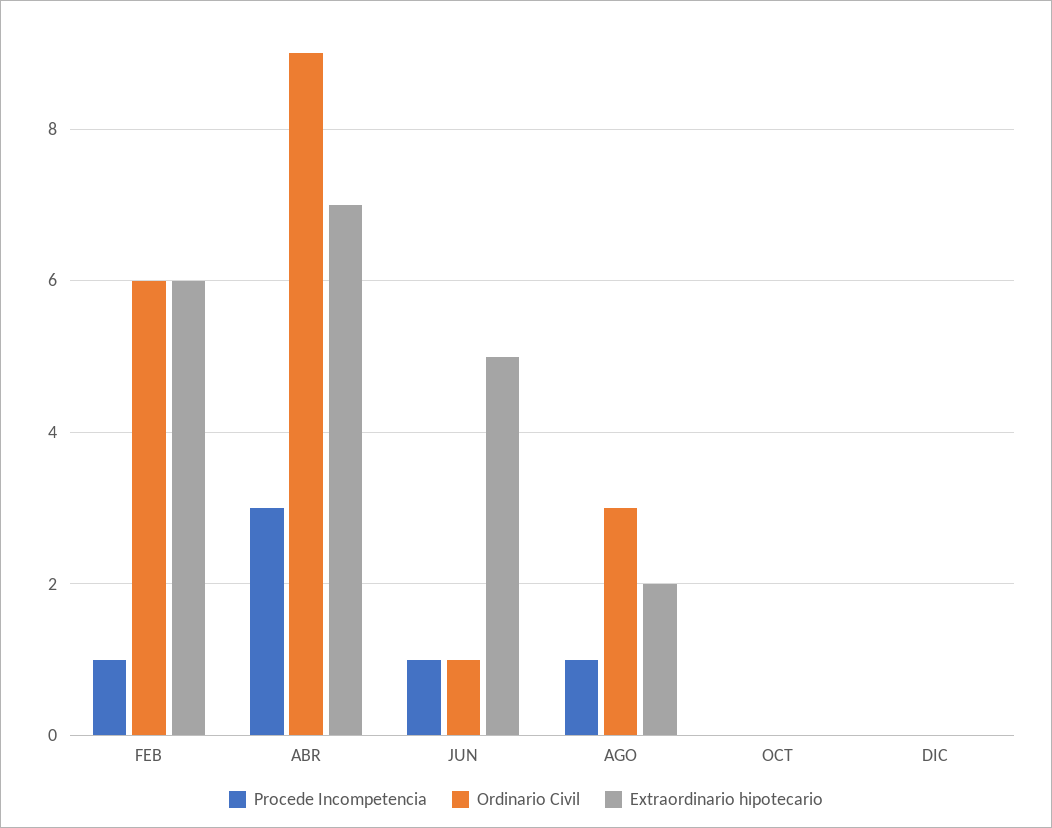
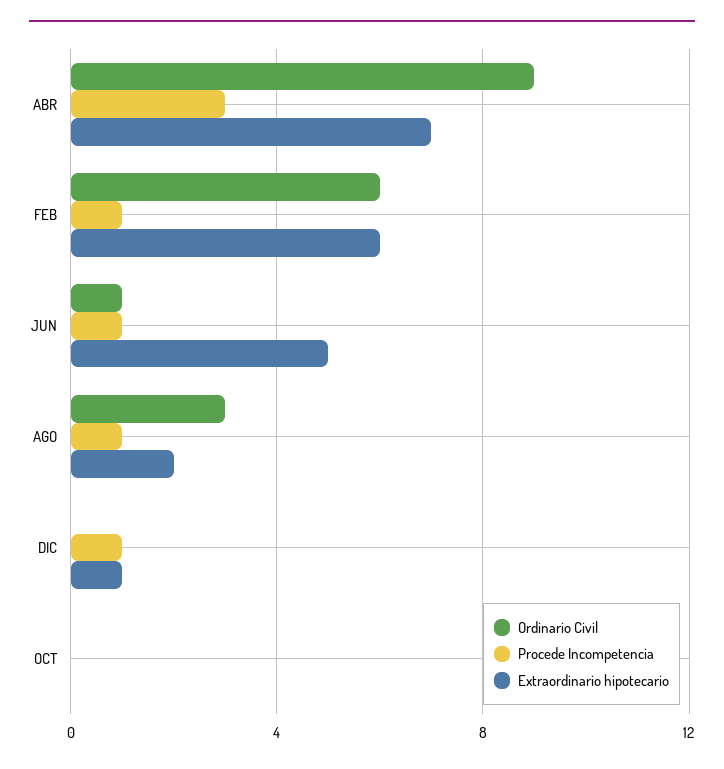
  {
    "Procede Incompetencia": {
      "FEB": 1,
      "ABR": 3,
      "JUN": 1,
      "AGO": 1,
      "OCT": 0,
-     "DIC": 0
+     "DIC": 1
    },
    "Ordinario Civil": {
      "FEB": 6,
      "ABR": 9,
      "JUN": 1,
      "AGO": 3,
      "OCT": 0,
      "DIC": 0
    },
    "Extraordinario hipotecario": {
      "FEB": 6,
      "ABR": 7,
      "JUN": 5,
      "AGO": 2,
      "OCT": 0,
-     "DIC": 0
+     "DIC": 1
    }
  }

